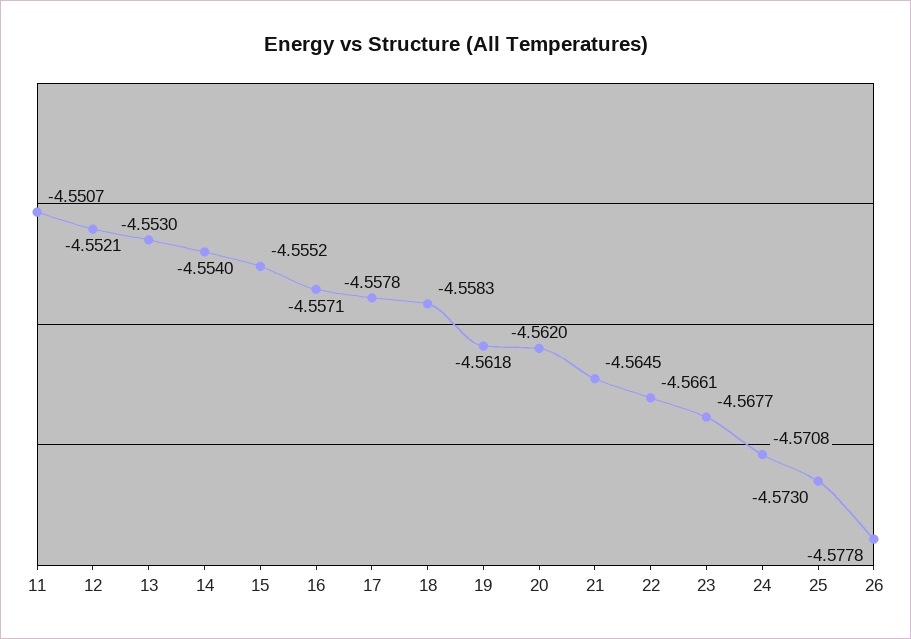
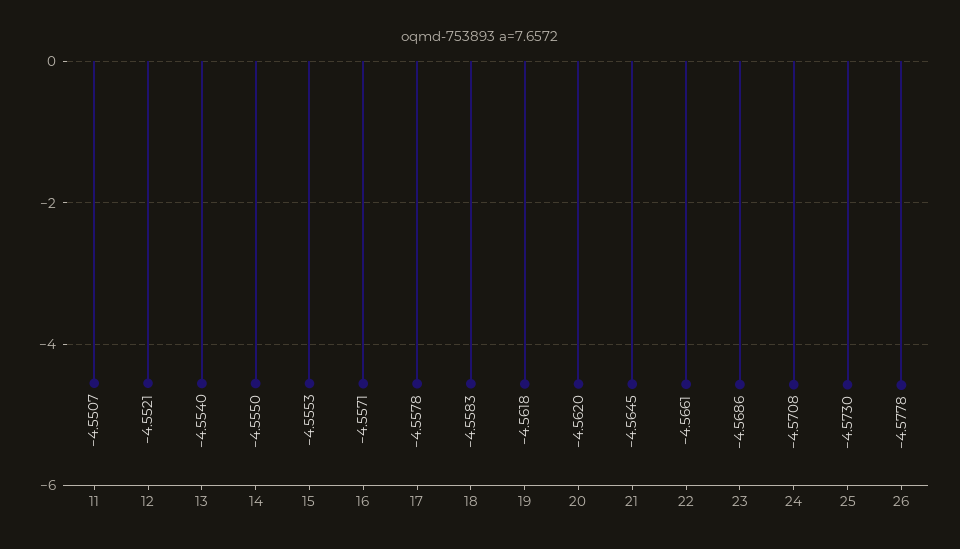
  {
    "11": -4.5507,
    "12": -4.5521,
-   "13": -4.553,
+   "13": -4.554,
-   "14": -4.554,
+   "14": -4.555,
-   "15": -4.5552,
+   "15": -4.5553,
    "16": -4.5571,
    "17": -4.5578,
    "18": -4.5583,
    "19": -4.5618,
    "20": -4.562,
    "21": -4.5645,
    "22": -4.5661,
-   "23": -4.5677,
+   "23": -4.5686,
    "24": -4.5708,
    "25": -4.573,
    "26": -4.5778
  }

